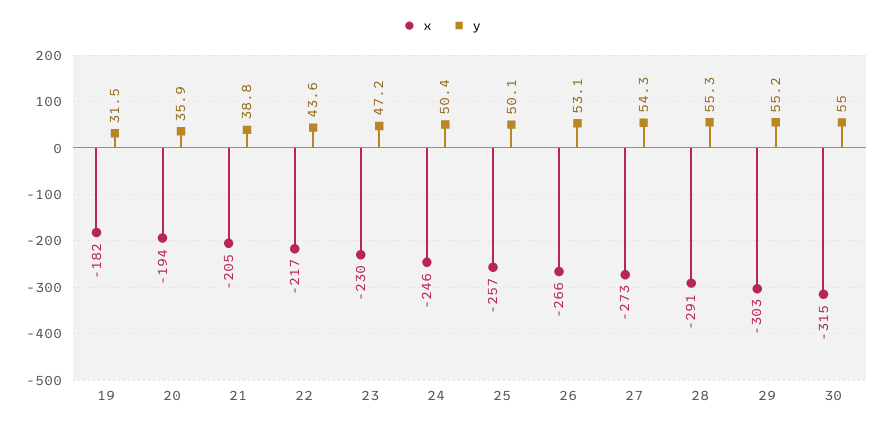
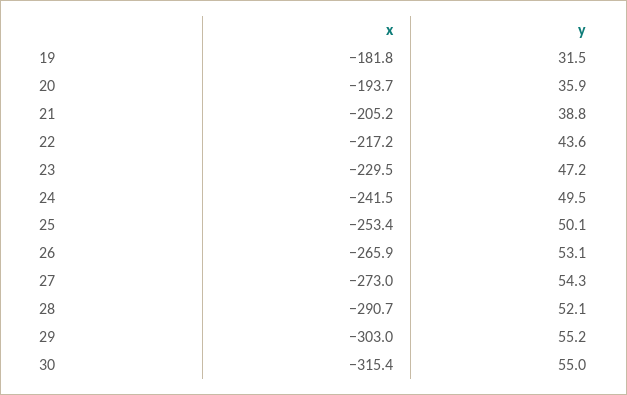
  {
    "x": {
      "19": -181.8,
      "20": -193.7,
      "21": -205.2,
      "22": -217.2,
      "23": -229.5,
-     "24": -246,
+     "24": -241.5,
-     "25": -257,
+     "25": -253.4,
      "26": -265.9,
      "27": -273,
      "28": -290.7,
      "29": -303,
      "30": -315.4
    },
    "y": {
      "19": 31.5,
      "20": 35.9,
      "21": 38.8,
      "22": 43.6,
      "23": 47.2,
-     "24": 50.4,
+     "24": 49.5,
      "25": 50.1,
      "26": 53.1,
      "27": 54.3,
-     "28": 55.3,
+     "28": 52.1,
      "29": 55.2,
      "30": 55
    }
  }

